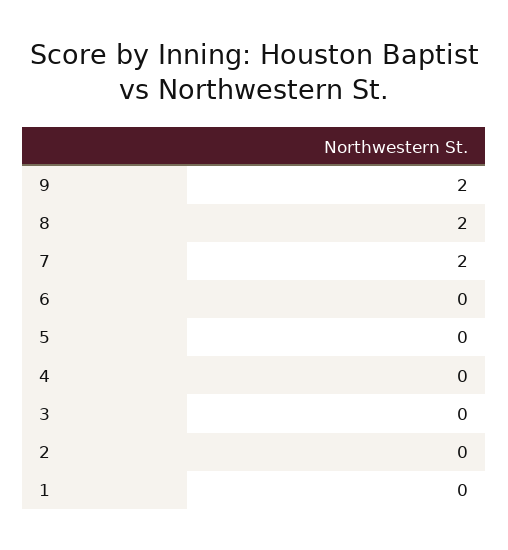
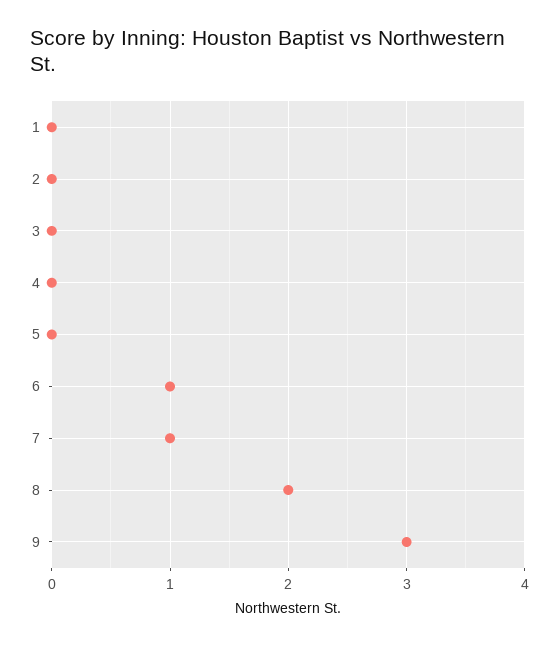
  {
-   "9": 2,
+   "9": 3,
    "8": 2,
-   "7": 2,
+   "7": 1,
-   "6": 0,
+   "6": 1,
    "5": 0,
    "4": 0,
    "3": 0,
    "2": 0,
    "1": 0
  }

